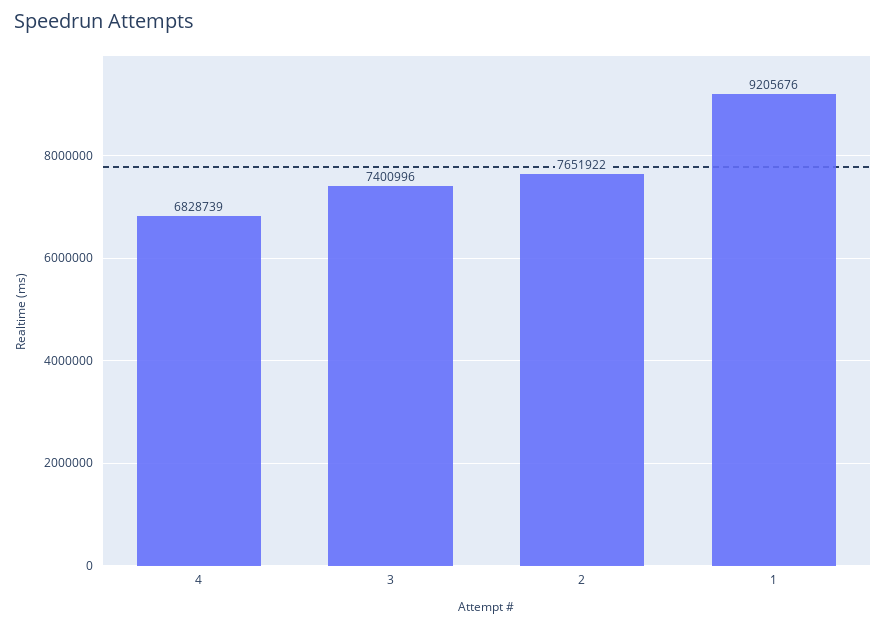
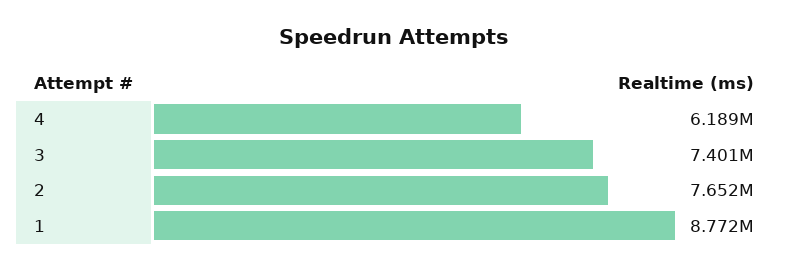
  {
-   "4": 6828739,
+   "4": 6189000,
    "3": 7400996,
    "2": 7651922,
-   "1": 9205676
+   "1": 8772000
  }

